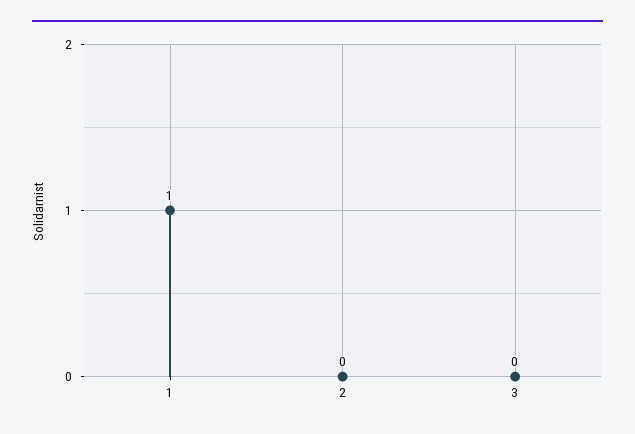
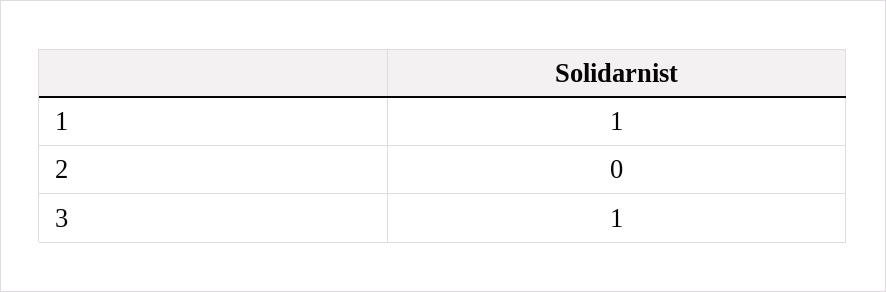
  {
    "1": 1,
    "2": 0,
-   "3": 0
+   "3": 1
  }

